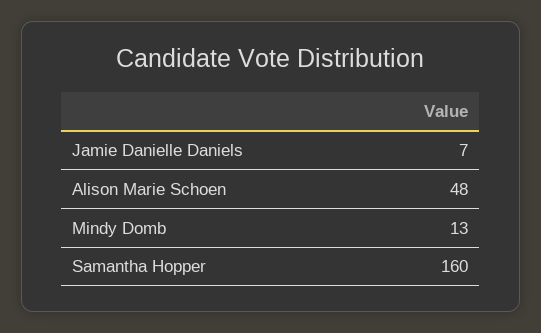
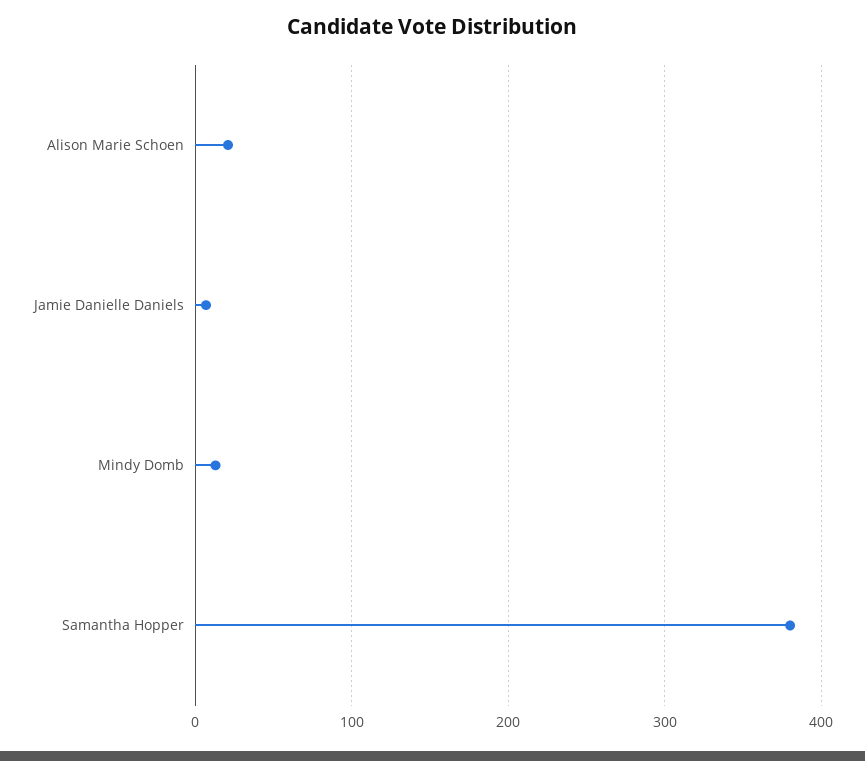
  {
    "Jamie Danielle Daniels": 7,
-   "Alison Marie Schoen": 48,
+   "Alison Marie Schoen": 20,
    "Mindy Domb": 13,
-   "Samantha Hopper": 160
+   "Samantha Hopper": 380
  }

